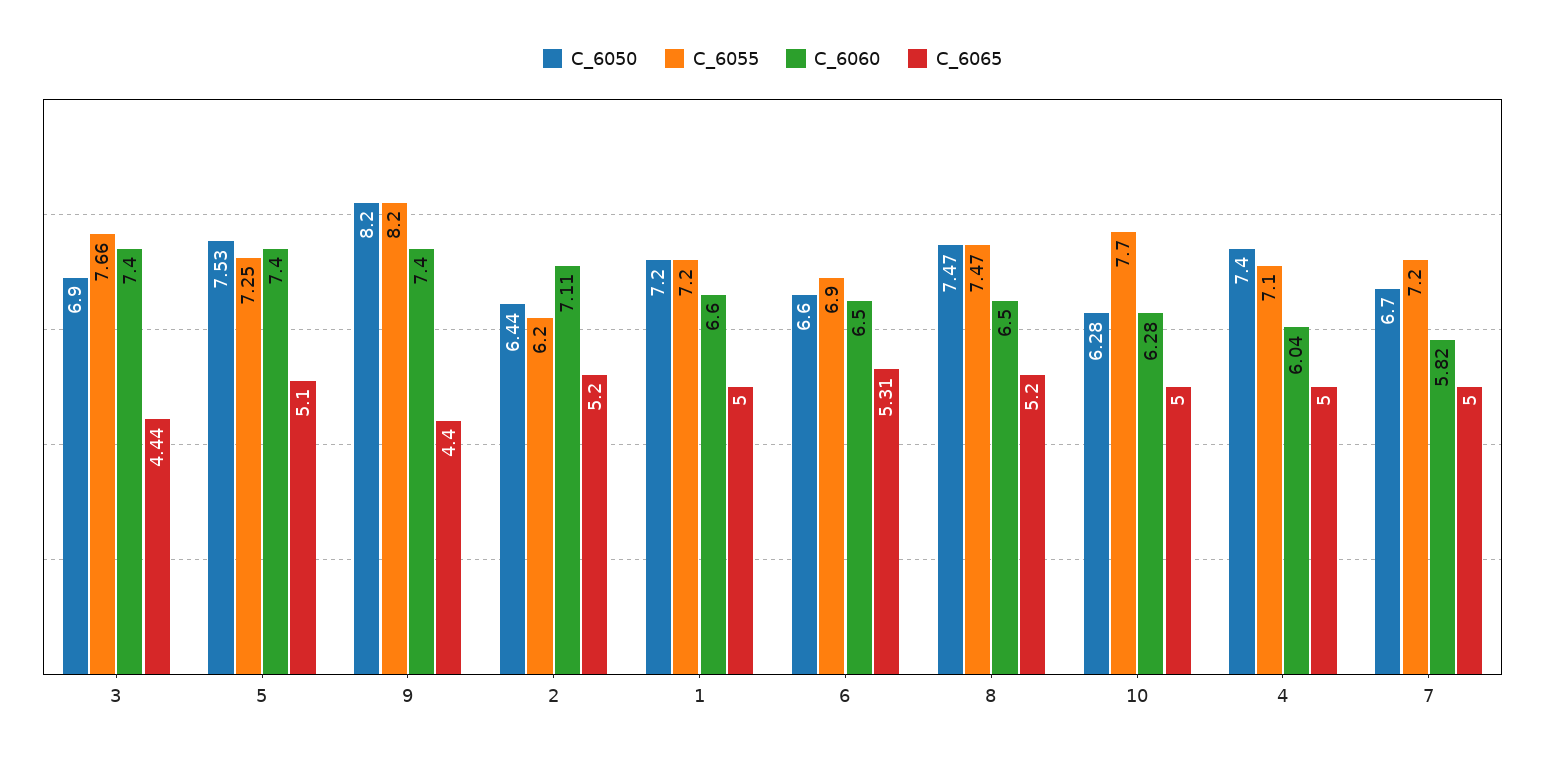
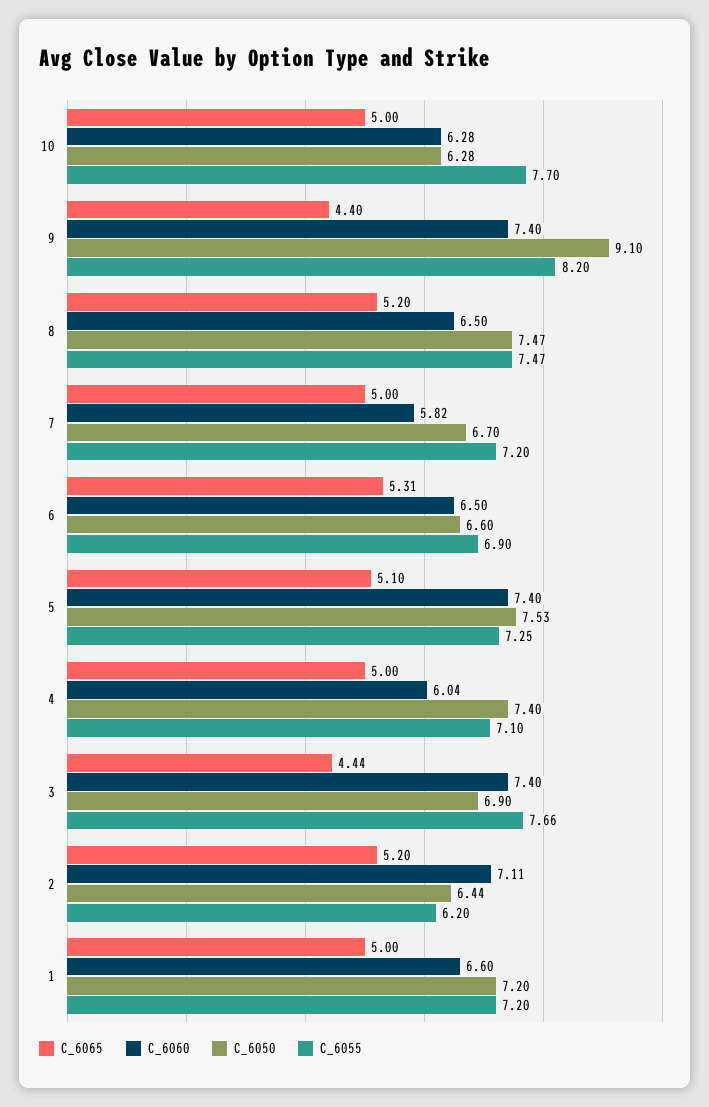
  {
    "C_6050": {
      "3": 6.9,
      "5": 7.53,
-     "9": 8.2,
+     "9": 9.1,
      "2": 6.44,
      "1": 7.2,
      "6": 6.6,
      "8": 7.47,
      "10": 6.28,
      "4": 7.4,
      "7": 6.7
    },
    "C_6055": {
      "3": 7.66,
      "5": 7.25,
      "9": 8.2,
      "2": 6.2,
      "1": 7.2,
      "6": 6.9,
      "8": 7.47,
      "10": 7.7,
      "4": 7.1,
      "7": 7.2
    },
    "C_6060": {
      "3": 7.4,
      "5": 7.4,
      "9": 7.4,
      "2": 7.11,
      "1": 6.6,
      "6": 6.5,
      "8": 6.5,
      "10": 6.28,
      "4": 6.04,
      "7": 5.82
    },
    "C_6065": {
      "3": 4.44,
      "5": 5.1,
      "9": 4.4,
      "2": 5.2,
      "1": 5,
      "6": 5.31,
      "8": 5.2,
      "10": 5,
      "4": 5,
      "7": 5
    }
  }

